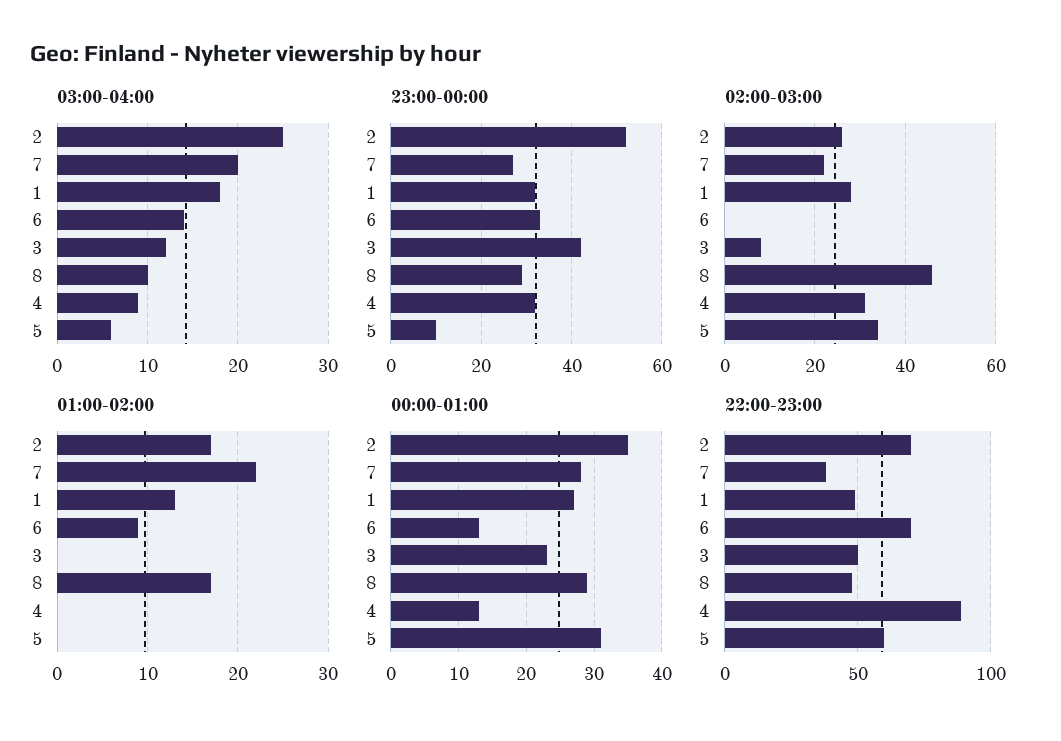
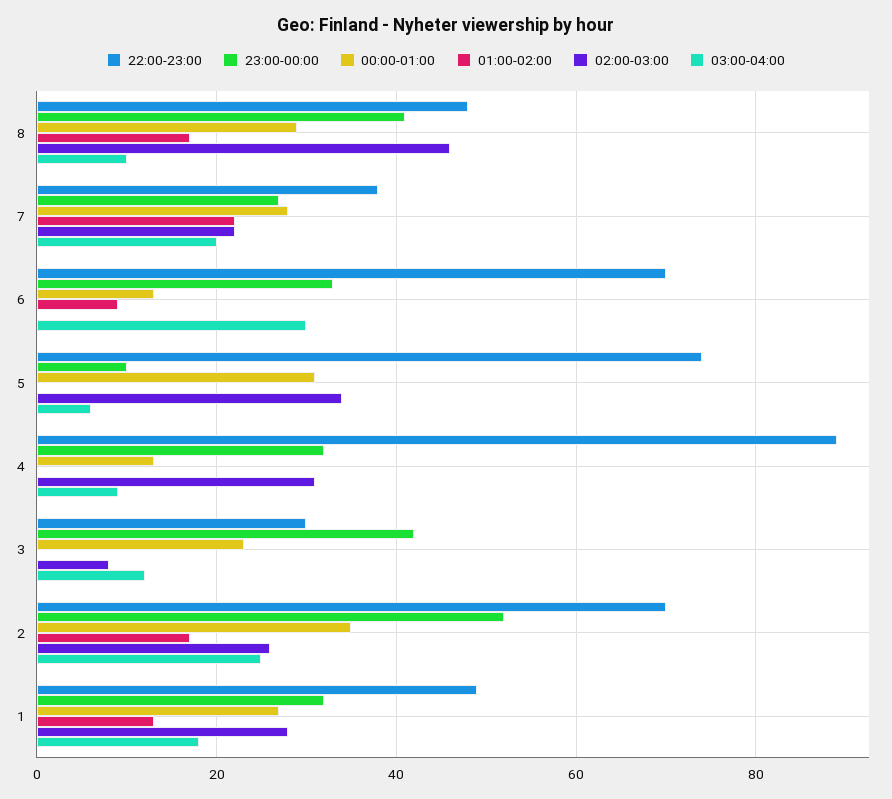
  {
    "03:00-04:00": {
      "2": 25,
      "7": 20,
      "1": 18,
-     "6": 14,
+     "6": 30,
      "3": 12,
      "8": 10,
      "4": 9,
      "5": 6
    },
    "23:00-00:00": {
      "2": 50,
      "7": 25,
      "1": 30,
      "6": 35,
      "3": 40,
-     "8": 30,
+     "8": 40,
      "4": 30,
      "5": 10
    },
    "02:00-03:00": {
      "2": 25,
      "7": 20,
      "1": 30,
      "6": 0,
      "3": 10,
      "8": 45,
      "4": 30,
      "5": 35
    },
    "01:00-02:00": {
      "2": 17,
      "7": 22,
      "1": 13,
      "6": 9,
      "3": 0,
      "8": 17,
      "4": 0,
      "5": 0
    },
    "00:00-01:00": {
      "2": 35,
      "7": 28,
      "1": 27,
      "6": 13,
      "3": 23,
      "8": 29,
      "4": 13,
      "5": 31
    },
    "22:00-23:00": {
      "2": 70,
      "7": 40,
      "1": 50,
      "6": 70,
-     "3": 50,
+     "3": 30,
      "8": 50,
      "4": 90,
-     "5": 60
+     "5": 75
    }
  }

